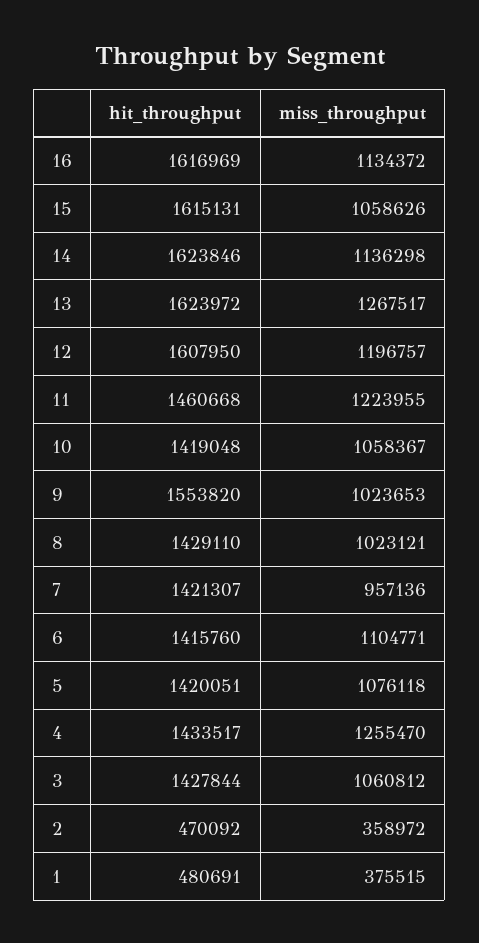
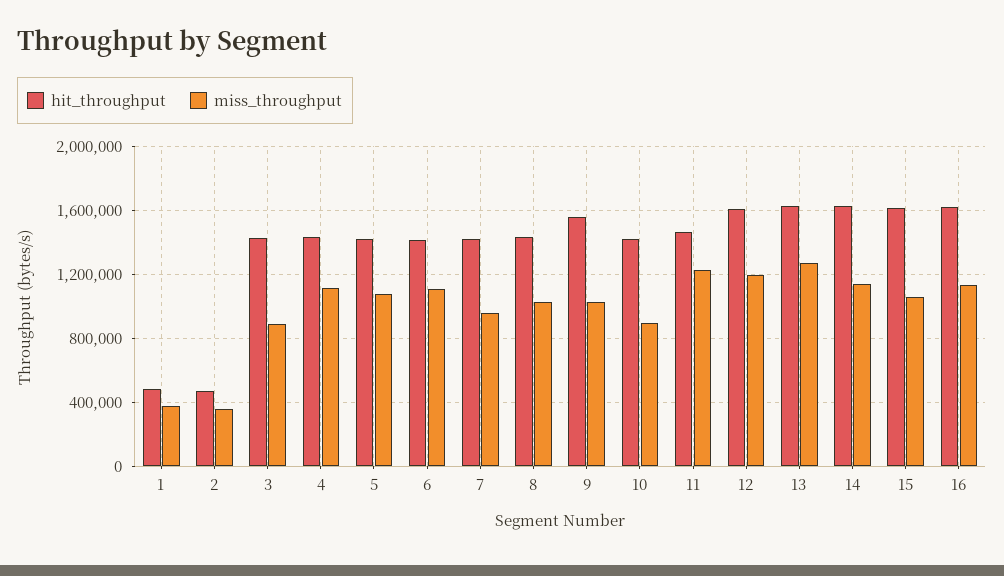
  {
    "hit_throughput": {
      "16": 1616969,
      "15": 1615131,
      "14": 1623846,
      "13": 1623972,
      "12": 1607950,
      "11": 1460668,
      "10": 1419048,
      "9": 1553820,
      "8": 1429110,
      "7": 1421307,
      "6": 1415760,
      "5": 1420051,
      "4": 1433517,
      "3": 1427844,
      "2": 470092,
      "1": 480691
    },
    "miss_throughput": {
      "16": 1134372,
      "15": 1058626,
      "14": 1136298,
      "13": 1267517,
      "12": 1196757,
      "11": 1223955,
-     "10": 1058367,
+     "10": 900000,
      "9": 1023653,
      "8": 1023121,
      "7": 957136,
      "6": 1104771,
      "5": 1076118,
-     "4": 1255470,
+     "4": 1100000,
-     "3": 1060812,
+     "3": 900000,
      "2": 358972,
      "1": 375515
    }
  }

